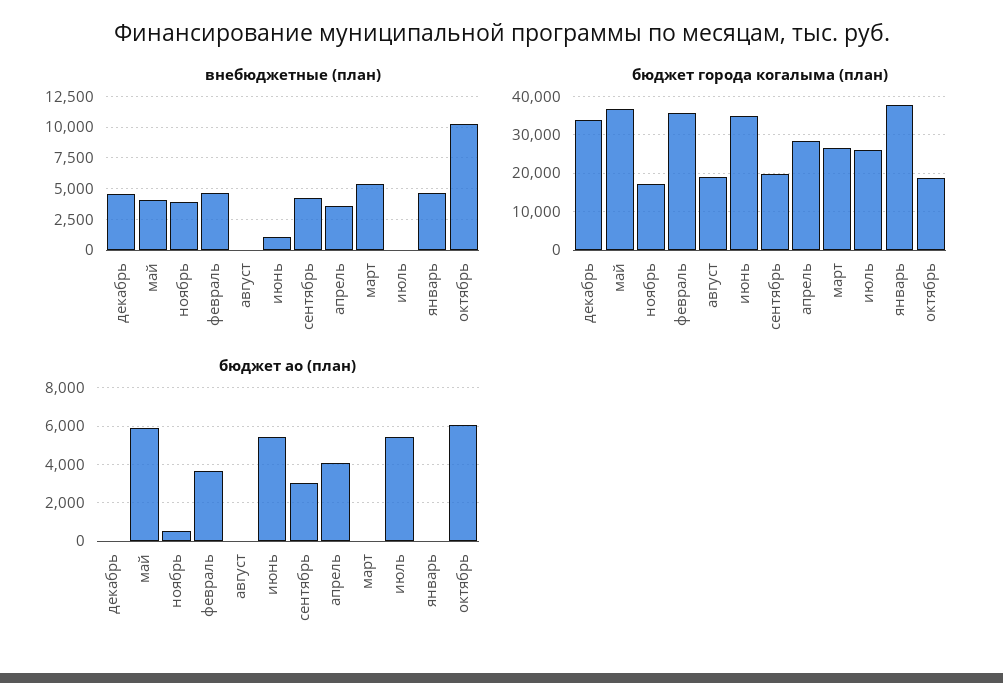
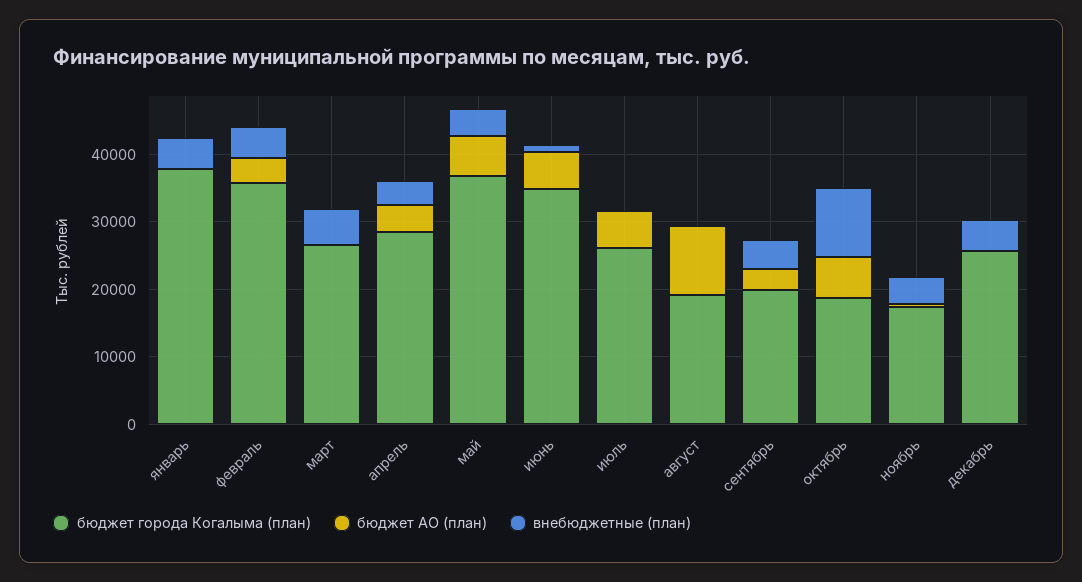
  {
    "внебюджетные (план)": {
      "декабрь": 4500,
      "май": 4000,
      "ноябрь": 4000,
      "февраль": 4500,
      "август": 0,
      "июнь": 1000,
      "сентябрь": 4500,
      "апрель": 3500,
      "март": 5500,
      "июль": 0,
      "январь": 4500,
      "октябрь": 10500
    },
    "бюджет города когалыма (план)": {
-     "декабрь": 34000,
+     "декабрь": 26000,
      "май": 36000,
      "ноябрь": 18000,
      "февраль": 36000,
      "август": 20000,
      "июнь": 34000,
      "сентябрь": 20000,
      "апрель": 28000,
      "март": 26000,
      "июль": 26000,
      "январь": 38000,
      "октябрь": 18000
    },
    "бюджет ао (план)": {
      "декабрь": 0,
      "май": 6000,
      "ноябрь": 500,
      "февраль": 3500,
-     "август": 0,
+     "август": 10000,
      "июнь": 5500,
      "сентябрь": 3000,
      "апрель": 4000,
      "март": 0,
      "июль": 5500,
      "январь": 0,
      "октябрь": 6000
    }
  }

